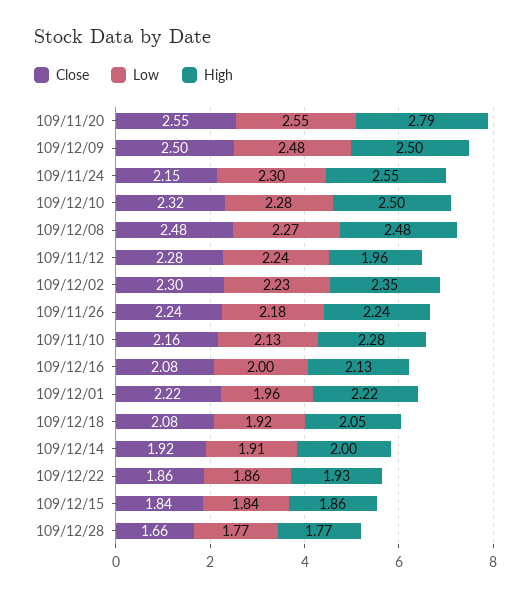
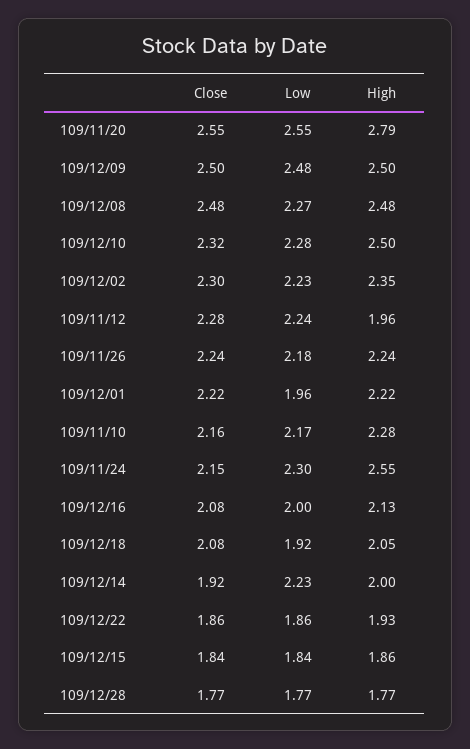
  {
    "Close": {
      "109/11/20": 2.55,
      "109/12/09": 2.5,
      "109/11/24": 2.15,
      "109/12/10": 2.32,
      "109/12/08": 2.48,
      "109/11/12": 2.28,
      "109/12/02": 2.3,
      "109/11/26": 2.24,
      "109/11/10": 2.16,
      "109/12/16": 2.08,
      "109/12/01": 2.22,
      "109/12/18": 2.08,
      "109/12/14": 1.92,
      "109/12/22": 1.86,
      "109/12/15": 1.84,
-     "109/12/28": 1.66
+     "109/12/28": 1.77
    },
    "Low": {
      "109/11/20": 2.55,
      "109/12/09": 2.48,
      "109/11/24": 2.3,
      "109/12/10": 2.28,
      "109/12/08": 2.27,
      "109/11/12": 2.24,
      "109/12/02": 2.23,
      "109/11/26": 2.18,
-     "109/11/10": 2.13,
+     "109/11/10": 2.17,
      "109/12/16": 2,
      "109/12/01": 1.96,
      "109/12/18": 1.92,
-     "109/12/14": 1.91,
+     "109/12/14": 2.23,
      "109/12/22": 1.86,
      "109/12/15": 1.84,
      "109/12/28": 1.77
    },
    "High": {
      "109/11/20": 2.79,
      "109/12/09": 2.5,
      "109/11/24": 2.55,
      "109/12/10": 2.5,
      "109/12/08": 2.48,
      "109/11/12": 1.96,
      "109/12/02": 2.35,
      "109/11/26": 2.24,
      "109/11/10": 2.28,
      "109/12/16": 2.13,
      "109/12/01": 2.22,
      "109/12/18": 2.05,
      "109/12/14": 2,
      "109/12/22": 1.93,
      "109/12/15": 1.86,
      "109/12/28": 1.77
    }
  }

